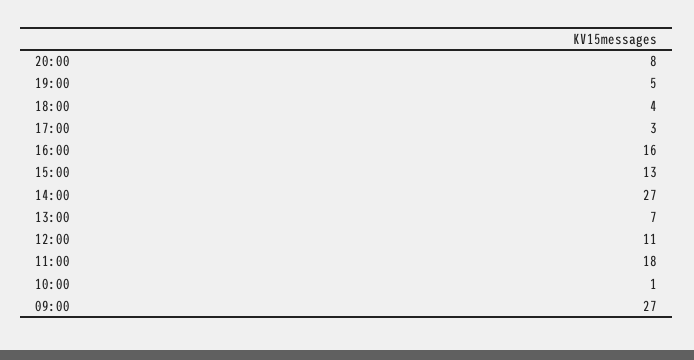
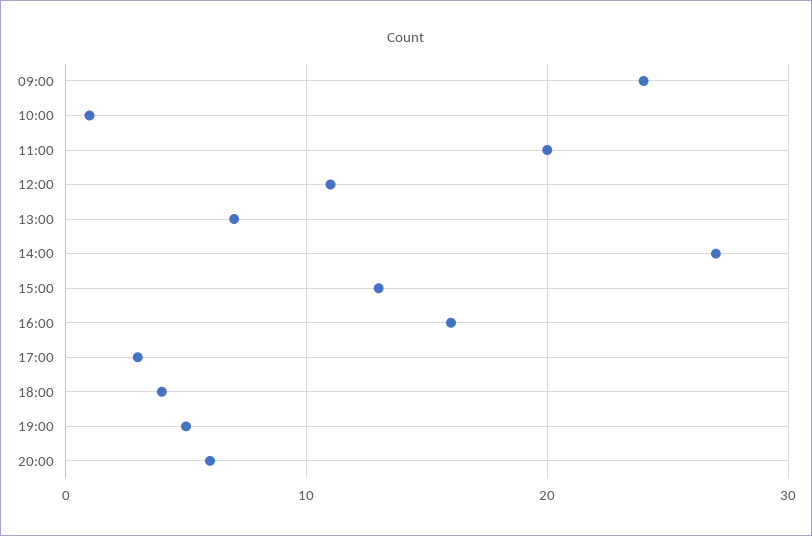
  {
-   "20:00": 8,
+   "20:00": 6,
    "19:00": 5,
    "18:00": 4,
    "17:00": 3,
    "16:00": 16,
    "15:00": 13,
    "14:00": 27,
    "13:00": 7,
    "12:00": 11,
-   "11:00": 18,
+   "11:00": 20,
    "10:00": 1,
-   "09:00": 27
+   "09:00": 24
  }

